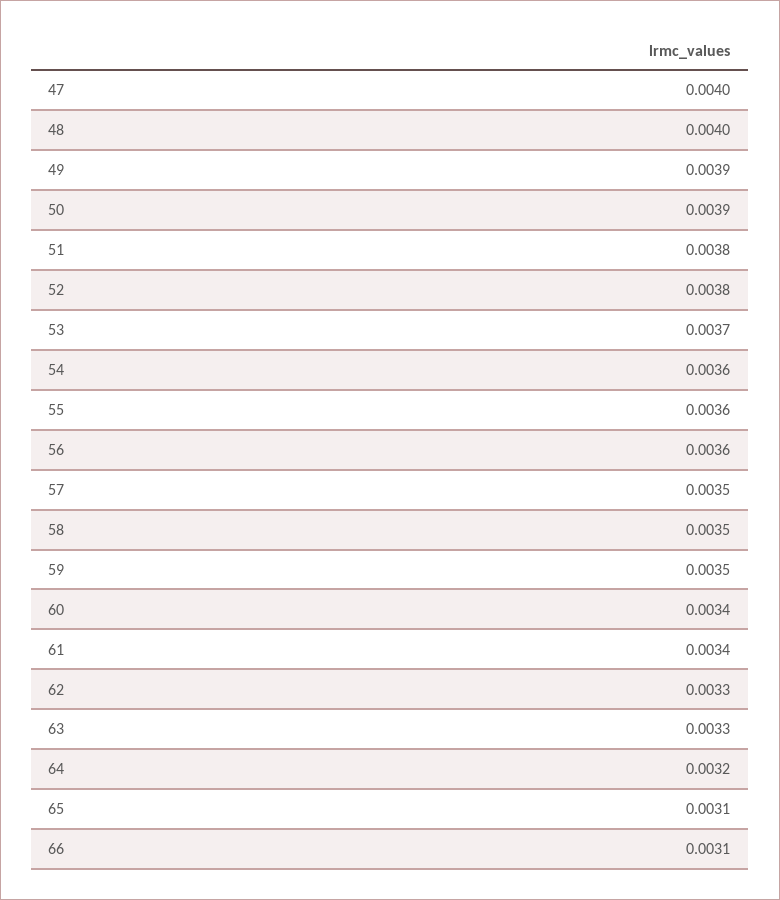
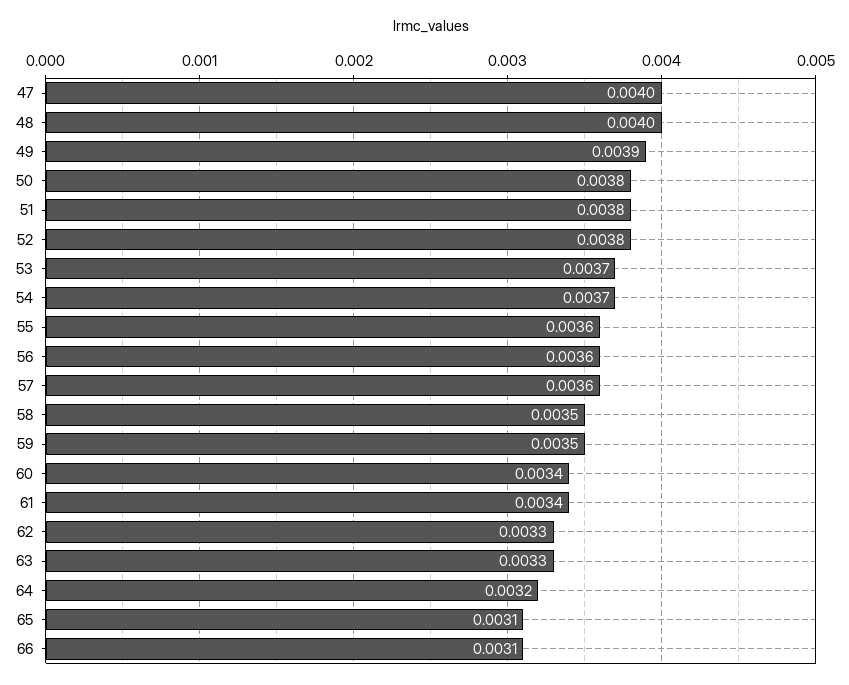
  {
    "47": 0.004,
    "48": 0.004,
    "49": 0.0039,
-   "50": 0.0039,
+   "50": 0.0038,
    "51": 0.0038,
    "52": 0.0038,
    "53": 0.0037,
-   "54": 0.0036,
+   "54": 0.0037,
    "55": 0.0036,
    "56": 0.0036,
-   "57": 0.0035,
+   "57": 0.0036,
    "58": 0.0035,
    "59": 0.0035,
    "60": 0.0034,
    "61": 0.0034,
    "62": 0.0033,
    "63": 0.0033,
    "64": 0.0032,
    "65": 0.0031,
    "66": 0.0031
  }

